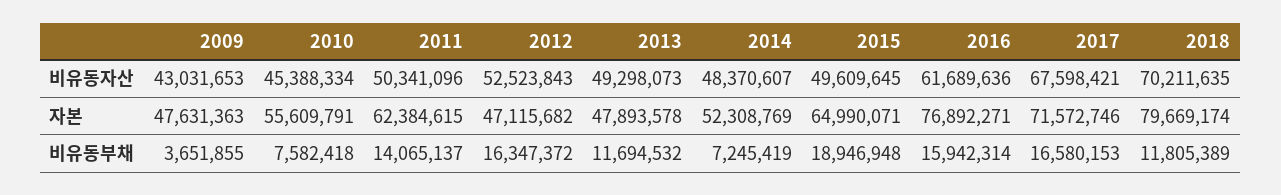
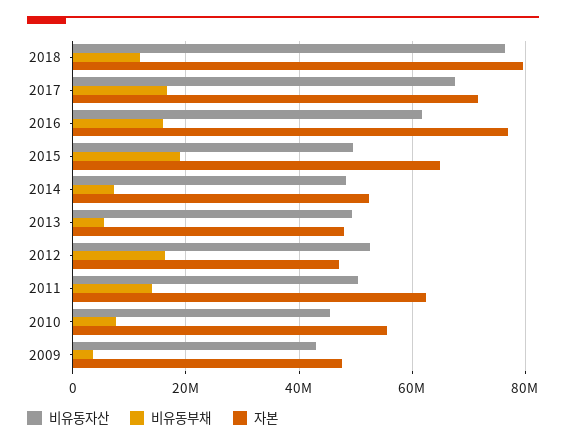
  {
    "비유동자산": {
      "2009": 43031653,
      "2010": 45388334,
      "2011": 50341096,
      "2012": 52523843,
      "2013": 49298073,
      "2014": 48370607,
      "2015": 49609645,
      "2016": 61689636,
      "2017": 67598421,
-     "2018": 70211635
+     "2018": 76000000
    },
    "자본": {
      "2009": 47631363,
      "2010": 55609791,
      "2011": 62384615,
      "2012": 47115682,
      "2013": 47893578,
      "2014": 52308769,
      "2015": 64990071,
      "2016": 76892271,
      "2017": 71572746,
      "2018": 79669174
    },
    "비유동부채": {
      "2009": 3651855,
      "2010": 7582418,
      "2011": 14065137,
      "2012": 16347372,
-     "2013": 11694532,
+     "2013": 6000000,
      "2014": 7245419,
      "2015": 18946948,
      "2016": 15942314,
      "2017": 16580153,
      "2018": 11805389
    }
  }

